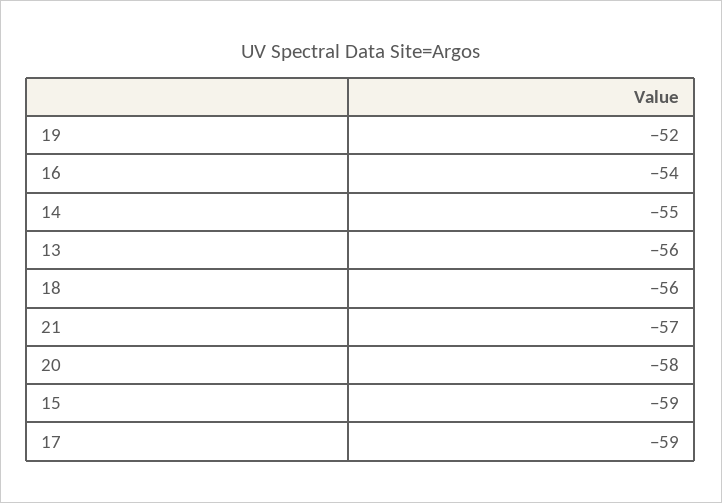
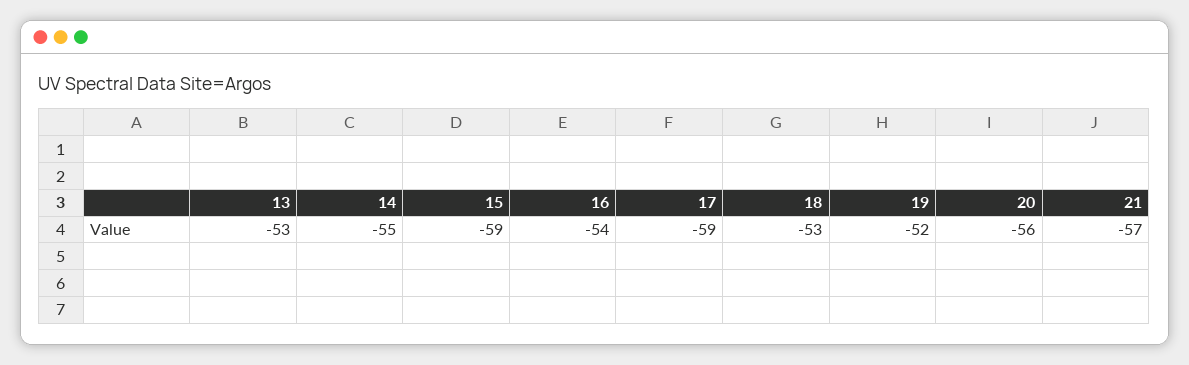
  {
    "19": -52,
    "16": -54,
    "14": -55,
-   "13": -56,
+   "13": -53,
-   "18": -56,
+   "18": -53,
    "21": -57,
-   "20": -58,
+   "20": -56,
    "15": -59,
    "17": -59
  }

